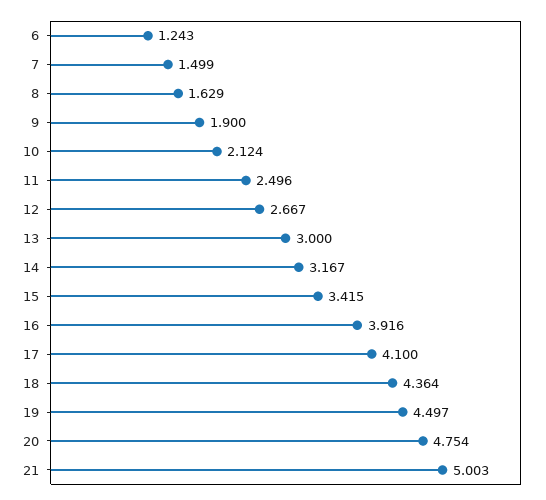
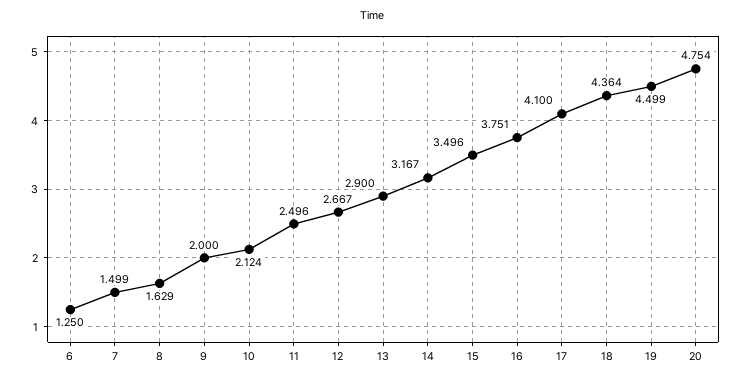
  {
-   "6": 1.243,
+   "6": 1.25,
    "7": 1.499,
    "8": 1.629,
-   "9": 1.9,
+   "9": 2,
    "10": 2.124,
    "11": 2.496,
    "12": 2.667,
-   "13": 3,
+   "13": 2.9,
    "14": 3.167,
-   "15": 3.415,
+   "15": 3.496,
-   "16": 3.916,
+   "16": 3.751,
    "17": 4.1,
    "18": 4.364,
-   "19": 4.497,
+   "19": 4.499,
-   "20": 4.754,
+   "20": 4.754
-   "21": 5.003
  }

